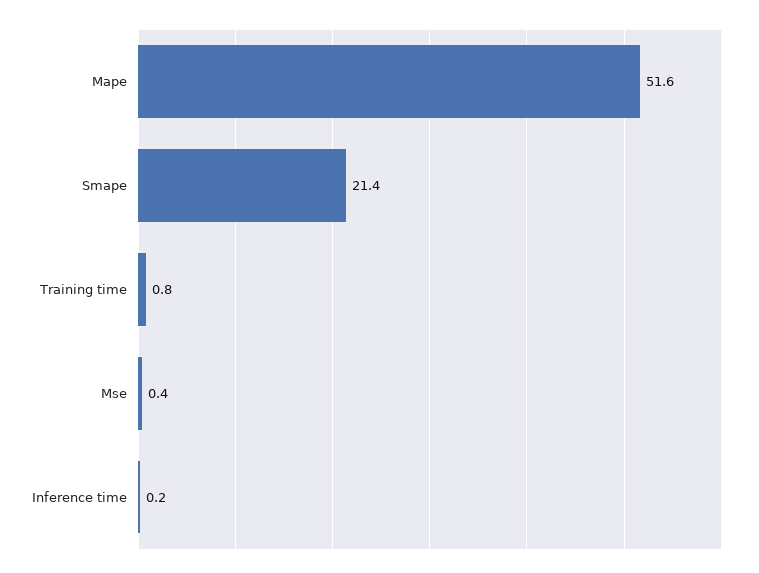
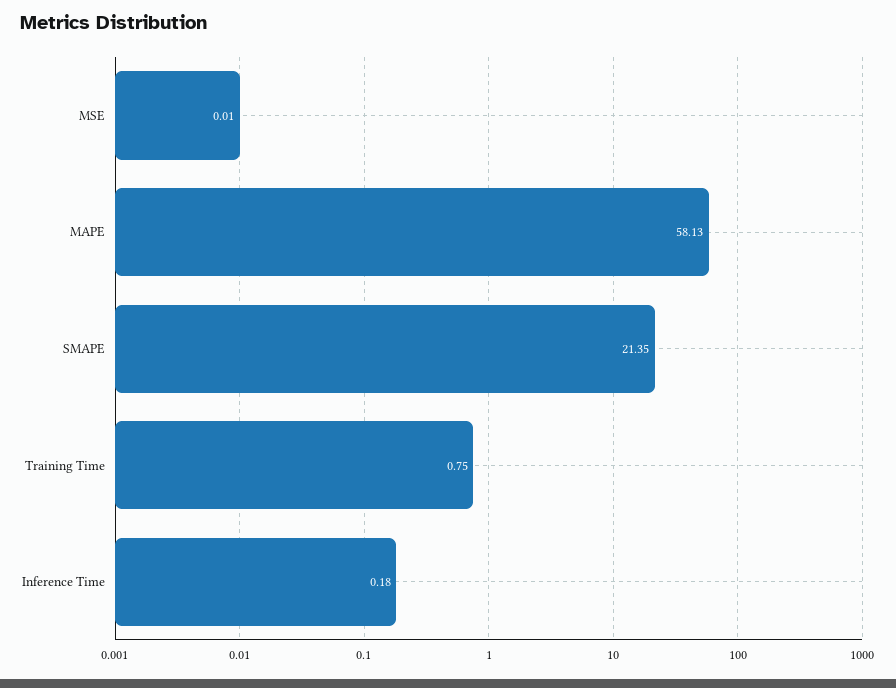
  {
-   "Mape": 51.6,
+   "Mape": 58.13,
    "Smape": 21.35,
    "Training time": 0.75,
-   "Mse": 0.4,
+   "Mse": 0.01,
    "Inference time": 0.18
  }

